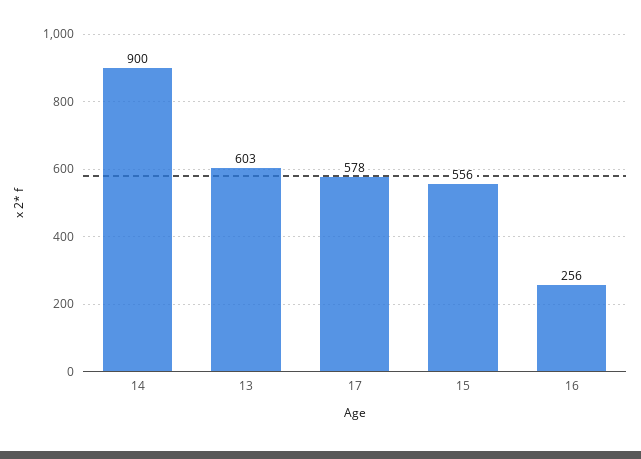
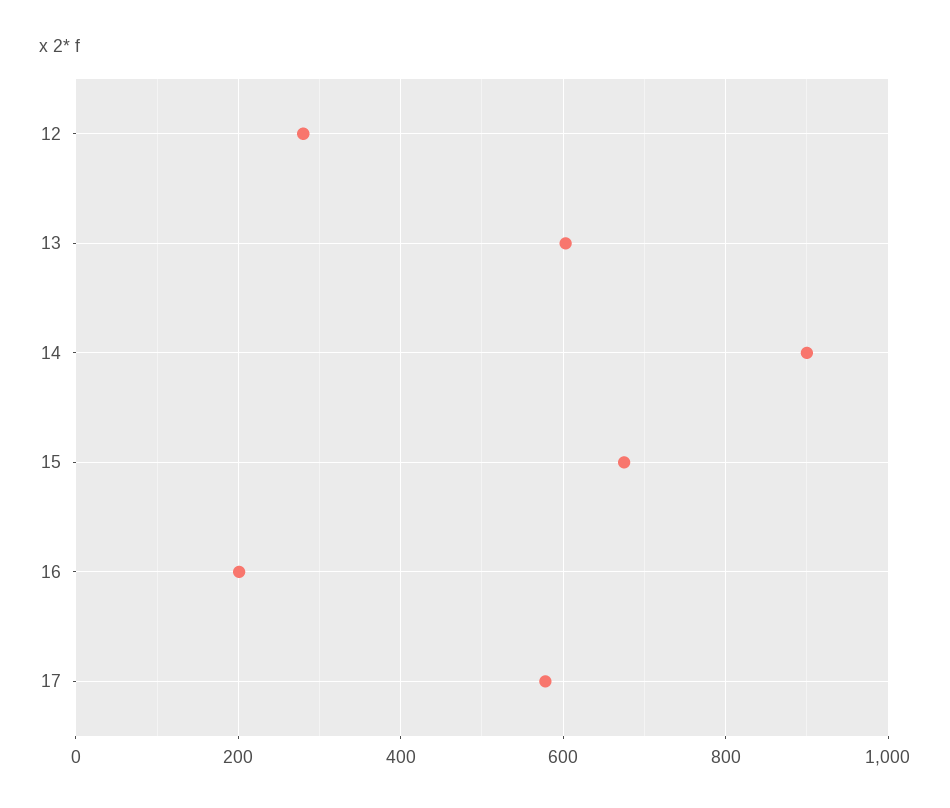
  {
    "14": 900,
    "13": 603,
    "17": 578,
-   "15": 556,
+   "15": 680,
-   "16": 256
+   "16": 200,
+   "12": 280
  }

